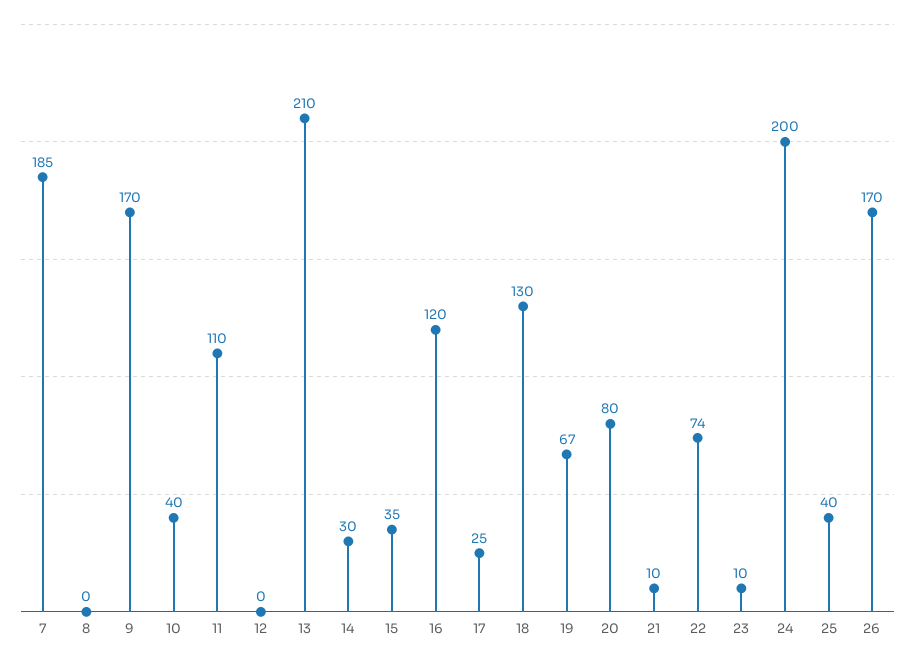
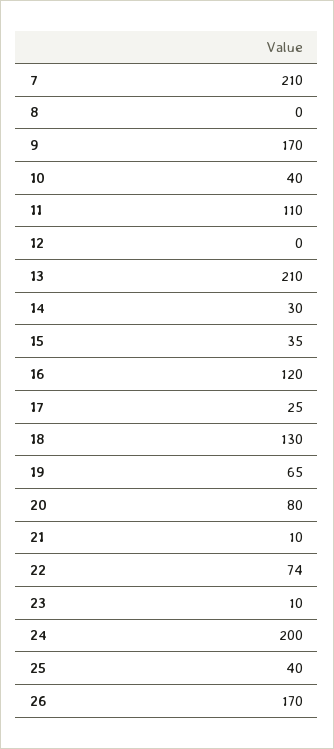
  {
-   "7": 185,
+   "7": 210,
    "8": 0,
    "9": 170,
    "10": 40,
    "11": 110,
    "12": 0,
    "13": 210,
    "14": 30,
    "15": 35,
    "16": 120,
    "17": 25,
    "18": 130,
-   "19": 67,
+   "19": 65,
    "20": 80,
    "21": 10,
    "22": 74,
    "23": 10,
    "24": 200,
    "25": 40,
    "26": 170
  }

